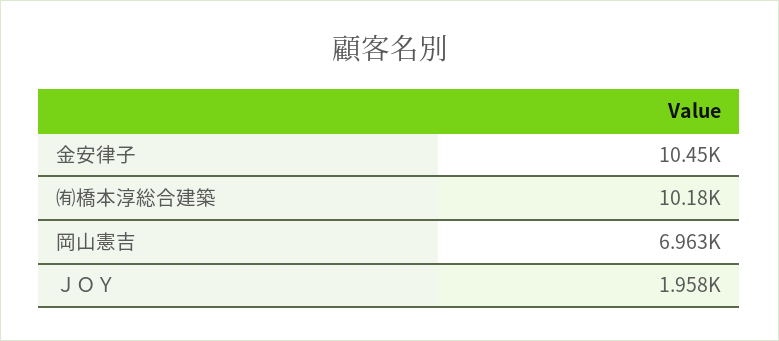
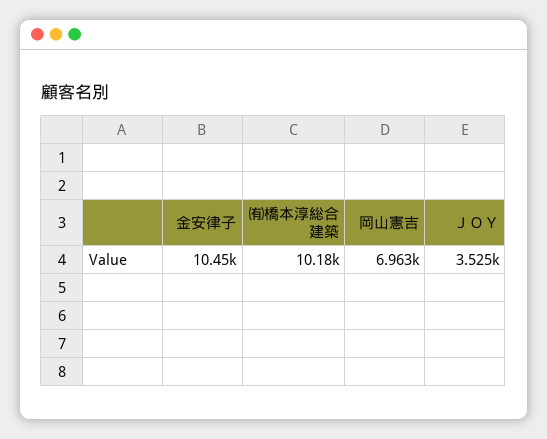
  {
    "金安律子": 10450,
    "㈲橋本淳総合建築": 10180,
    "岡山憲吉": 6963,
-   "ＪＯＹ": 1958
+   "ＪＯＹ": 3525
  }

